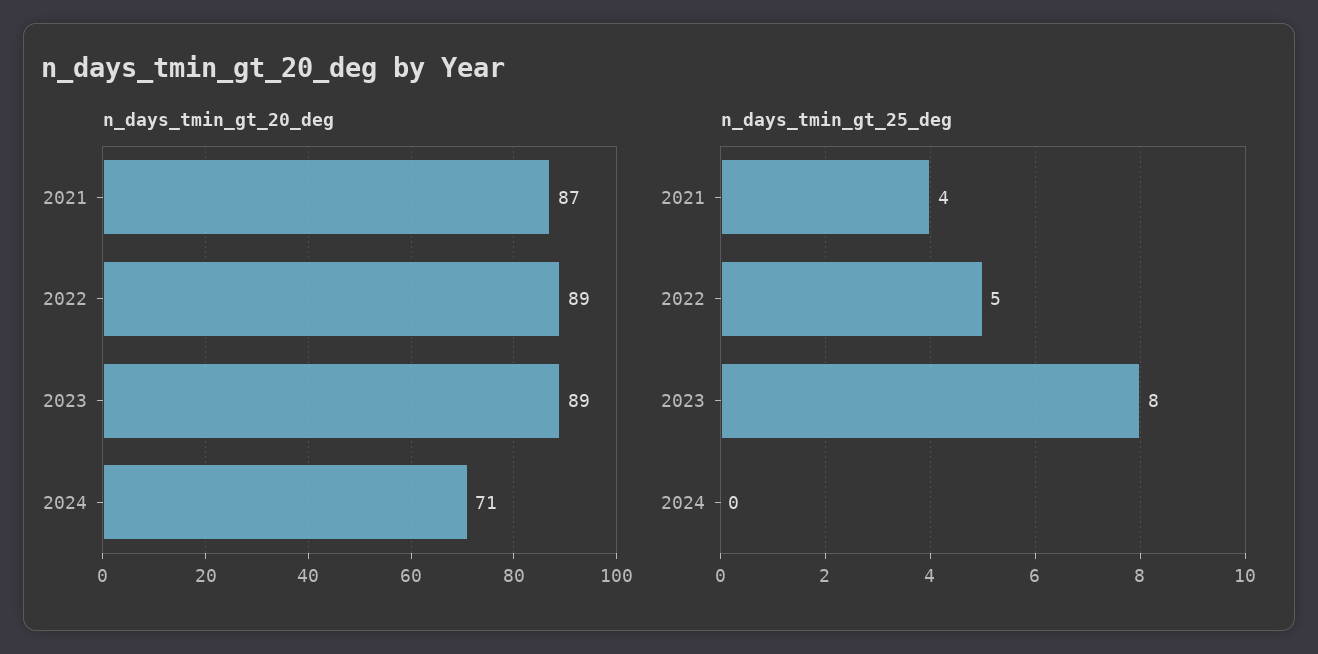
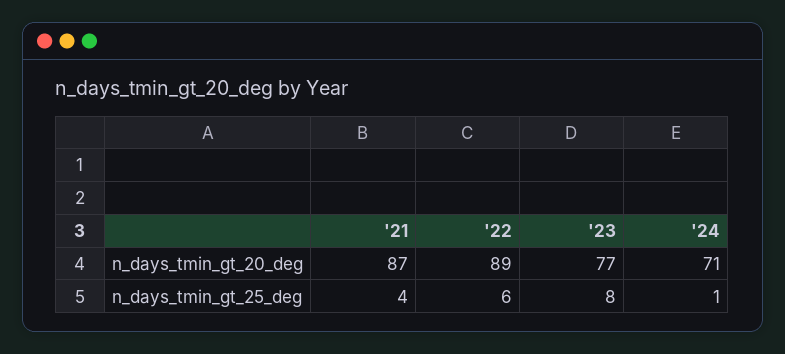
  {
    "n_days_tmin_gt_20_deg": {
      "2021": 87,
      "2022": 89,
-     "2023": 89,
+     "2023": 77,
      "2024": 71
    },
    "n_days_tmin_gt_25_deg": {
      "2021": 4,
-     "2022": 5,
+     "2022": 6,
      "2023": 8,
-     "2024": 0
+     "2024": 1
    }
  }

